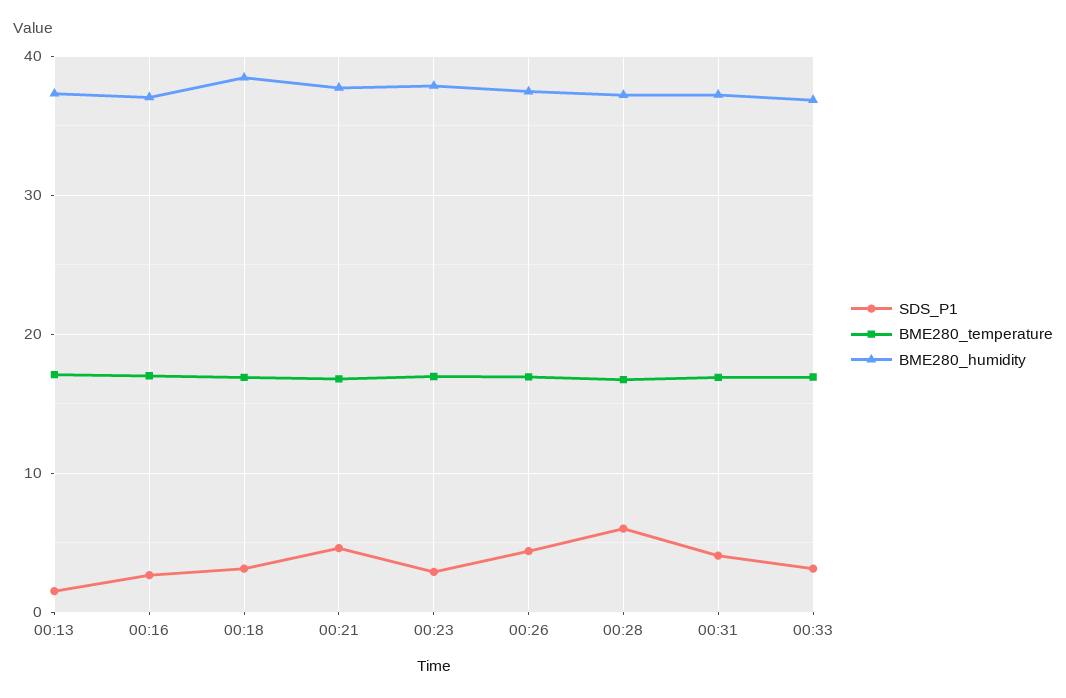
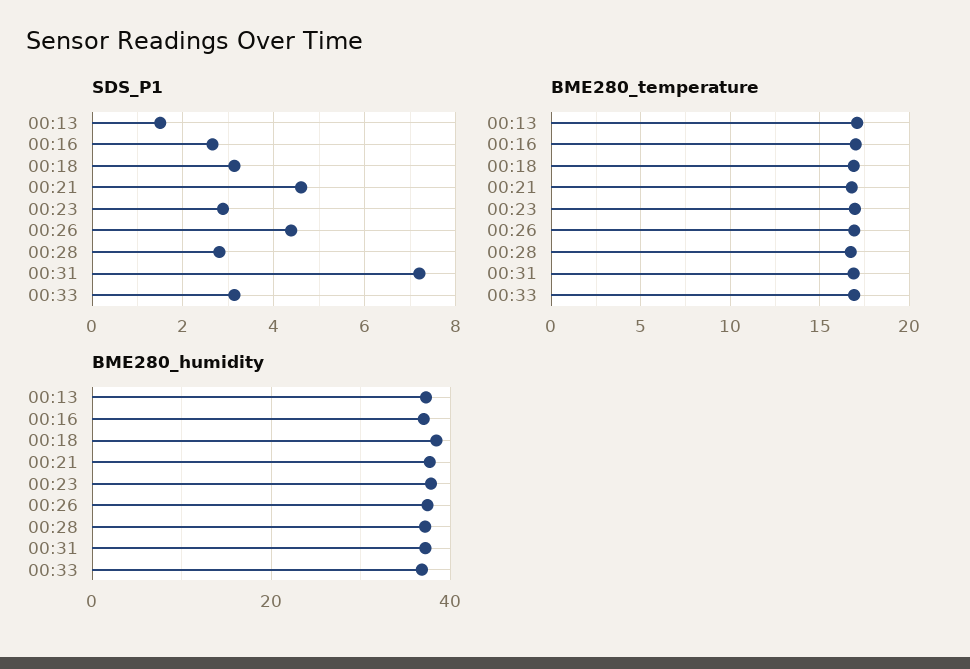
  {
    "SDS_P1": {
      "00:13": 1.6,
      "00:16": 2.6,
      "00:18": 3.2,
      "00:21": 4.6,
      "00:23": 2.8,
      "00:26": 4.4,
-     "00:28": 6,
+     "00:28": 2.8,
-     "00:31": 4,
+     "00:31": 7.2,
      "00:33": 3.2
    },
    "BME280_temperature": {
      "00:13": 17,
      "00:16": 17,
      "00:18": 17,
      "00:21": 17,
      "00:23": 17,
      "00:26": 17,
      "00:28": 16.5,
      "00:31": 17,
      "00:33": 17
    },
    "BME280_humidity": {
      "00:13": 37,
      "00:16": 37,
      "00:18": 38,
      "00:21": 38,
      "00:23": 38,
      "00:26": 37,
      "00:28": 37,
      "00:31": 37,
      "00:33": 37
    }
  }

